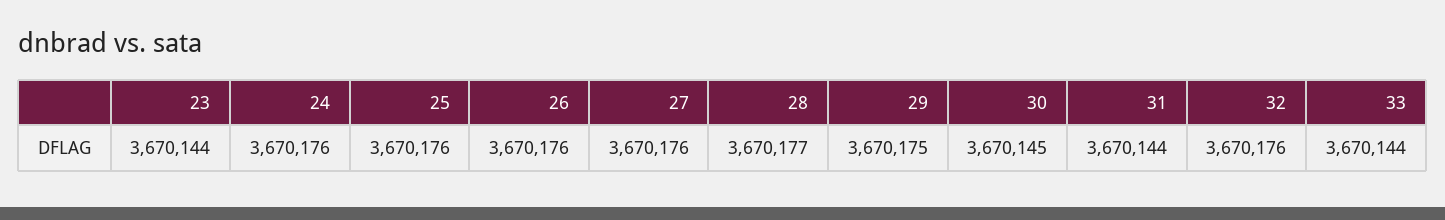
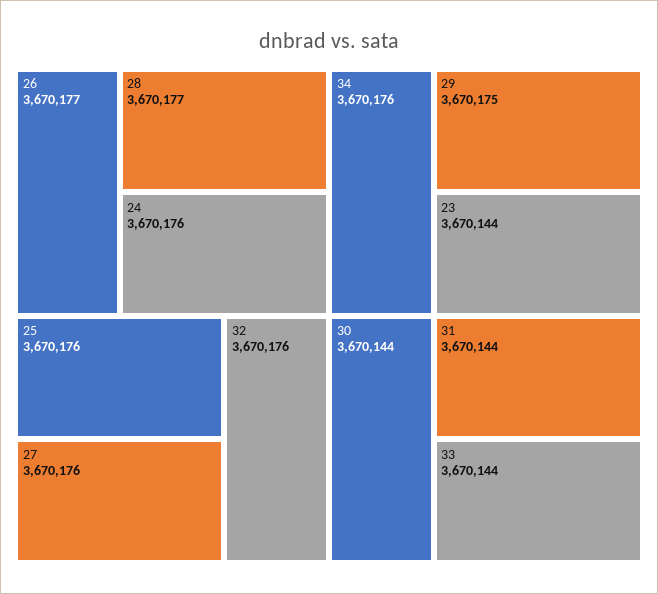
  {
    "23": 3670144,
    "24": 3670176,
    "25": 3670176,
-   "26": 3670176,
+   "26": 3670177,
    "27": 3670176,
    "28": 3670177,
    "29": 3670175,
-   "30": 3670145,
+   "30": 3670144,
    "31": 3670144,
    "32": 3670176,
-   "33": 3670144
+   "33": 3670144,
+   "34": 3670176
  }

